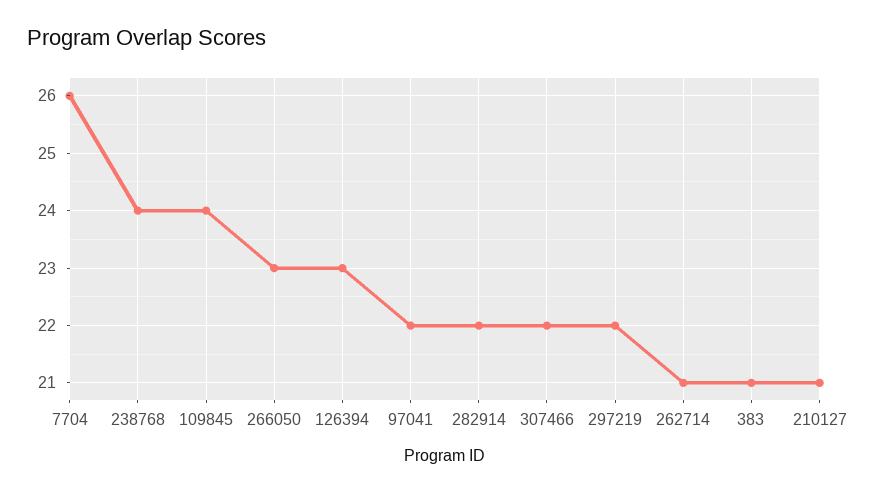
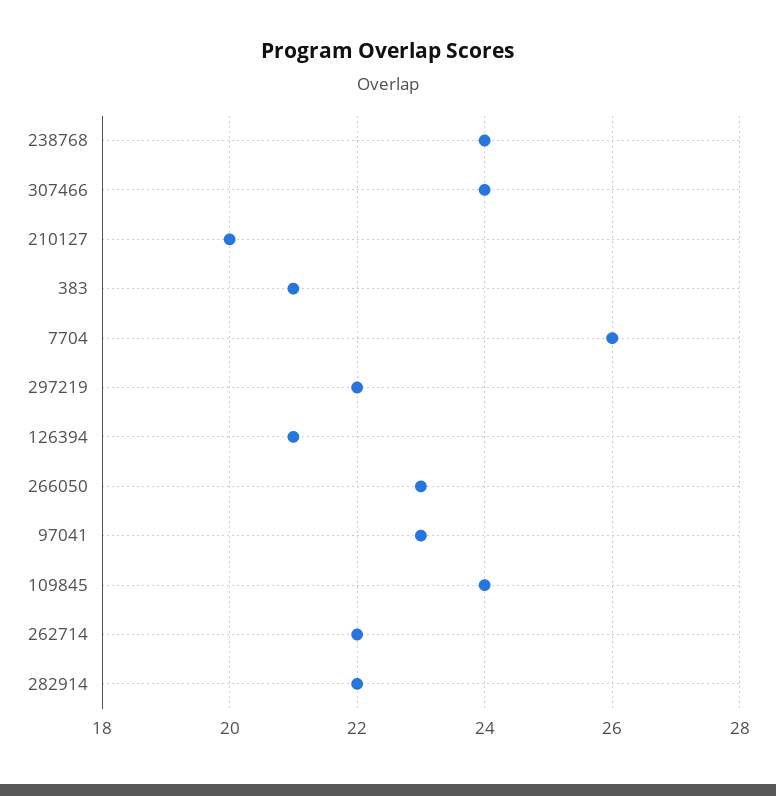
  {
    "7704": 26,
    "238768": 24,
    "109845": 24,
    "266050": 23,
-   "126394": 23,
+   "126394": 21,
-   "97041": 22,
+   "97041": 23,
    "282914": 22,
-   "307466": 22,
+   "307466": 24,
    "297219": 22,
-   "262714": 21,
+   "262714": 22,
    "383": 21,
-   "210127": 21
+   "210127": 20
  }

